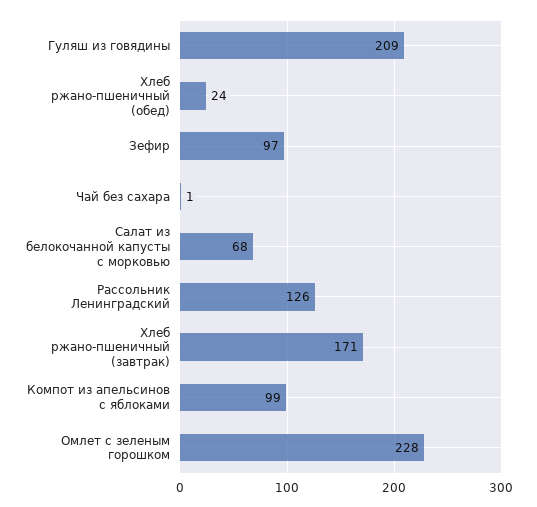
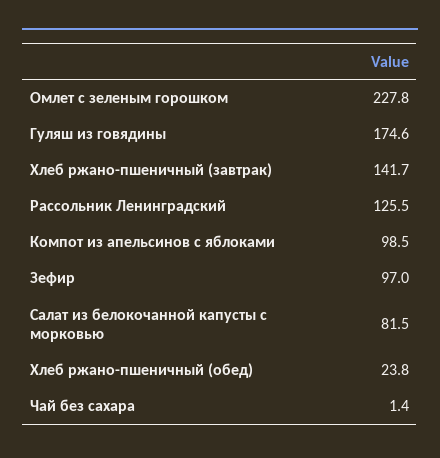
  {
-   "Гуляш из говядины": 209,
+   "Гуляш из говядины": 174.6,
    "Хлеб ржано-пшеничный (обед)": 23.8,
    "Зефир": 97,
    "Чай без сахара": 1.4,
-   "Салат из белокочанной капусты с морковью": 68,
+   "Салат из белокочанной капусты с морковью": 81.5,
    "Рассольник Ленинградский": 125.5,
-   "Хлеб ржано-пшеничный (завтрак)": 171,
+   "Хлеб ржано-пшеничный (завтрак)": 141.7,
    "Компот из апельсинов с яблоками": 98.5,
    "Омлет с зеленым горошком": 227.8
  }

